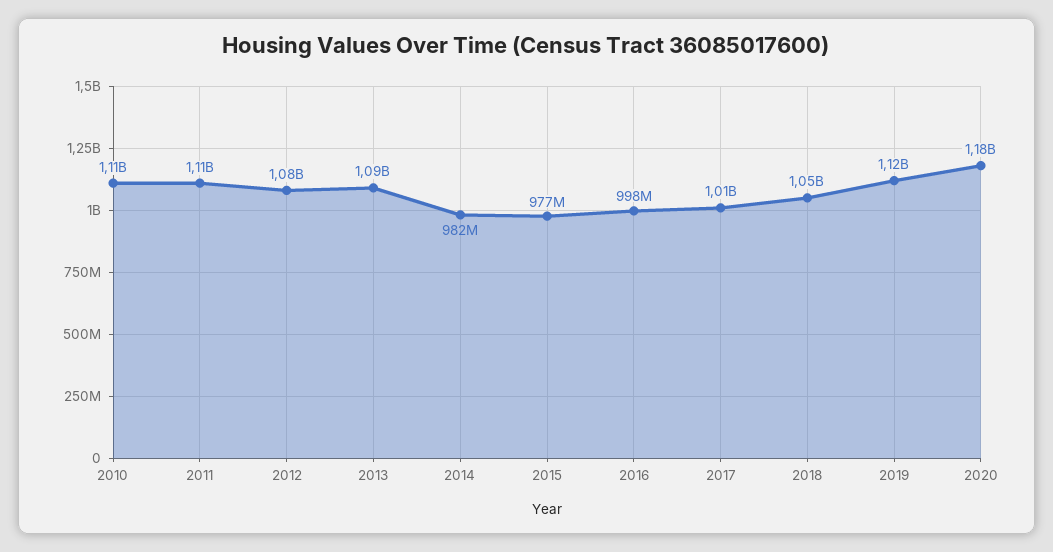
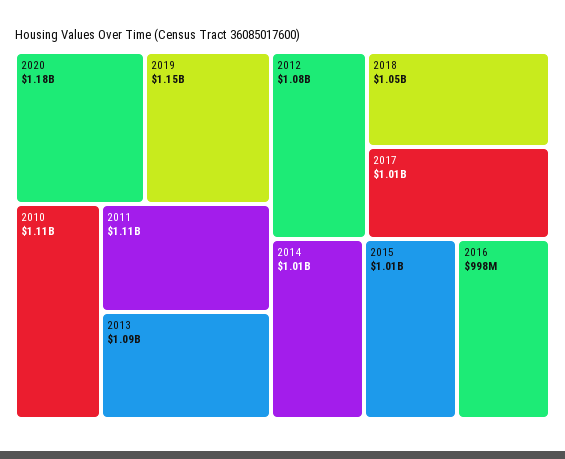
  {
    "2010": 1110000000,
    "2011": 1110000000,
    "2012": 1080000000,
    "2013": 1090000000,
-   "2014": 982000000,
+   "2014": 1010000000,
-   "2015": 977000000,
+   "2015": 1010000000,
    "2016": 998000000,
    "2017": 1010000000,
    "2018": 1050000000,
-   "2019": 1120000000,
+   "2019": 1150000000,
    "2020": 1180000000
  }

